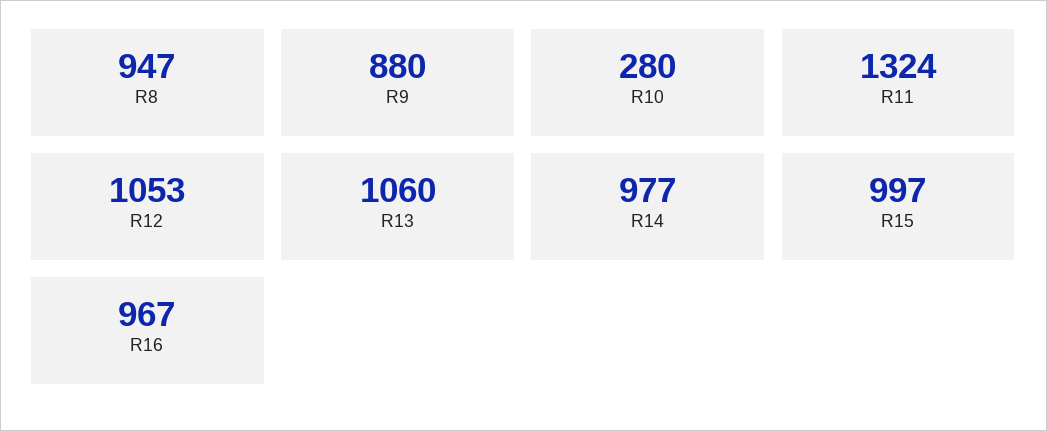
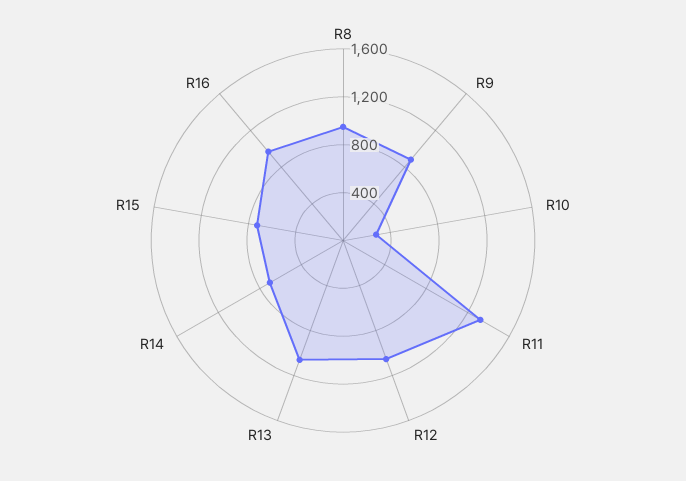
  {
    "R8": 947,
    "R9": 880,
    "R10": 280,
    "R11": 1324,
    "R12": 1053,
    "R13": 1060,
-   "R14": 977,
+   "R14": 700,
-   "R15": 997,
+   "R15": 700,
    "R16": 967
  }

